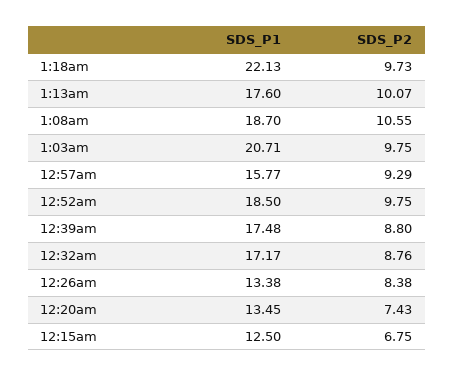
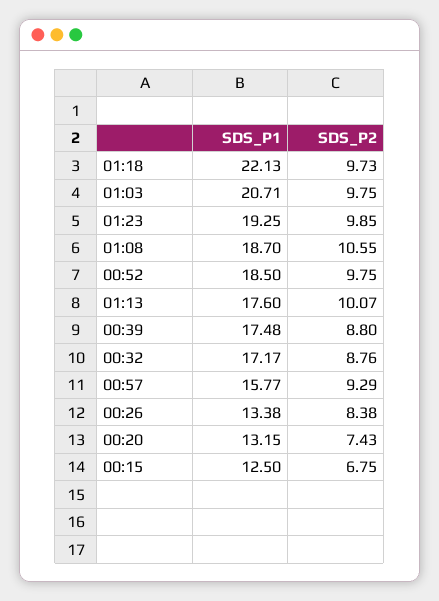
  {
    "SDS_P1": {
      "1:18am": 22.13,
      "1:13am": 17.6,
      "1:08am": 18.7,
      "1:03am": 20.71,
      "12:57am": 15.77,
      "12:52am": 18.5,
      "12:39am": 17.48,
      "12:32am": 17.17,
      "12:26am": 13.38,
-     "12:20am": 13.45,
+     "12:20am": 13.15,
-     "12:15am": 12.5
+     "12:15am": 12.5,
+     "01:23": 19.25
    },
    "SDS_P2": {
      "1:18am": 9.73,
      "1:13am": 10.07,
      "1:08am": 10.55,
      "1:03am": 9.75,
      "12:57am": 9.29,
      "12:52am": 9.75,
      "12:39am": 8.8,
      "12:32am": 8.76,
      "12:26am": 8.38,
      "12:20am": 7.43,
-     "12:15am": 6.75
+     "12:15am": 6.75,
+     "01:23": 9.85
    }
  }

